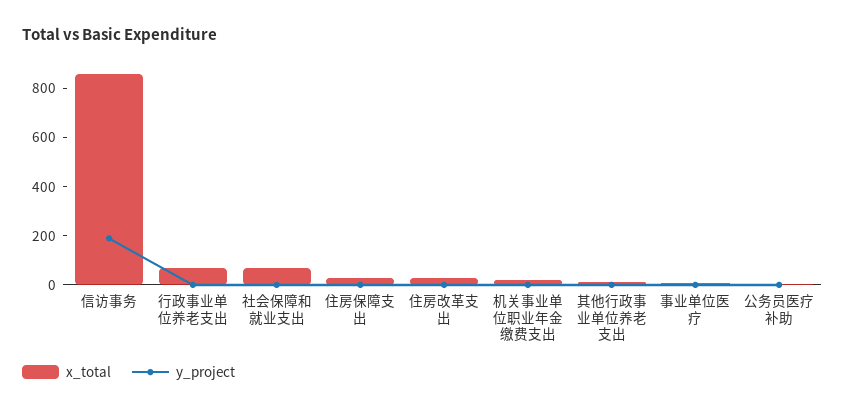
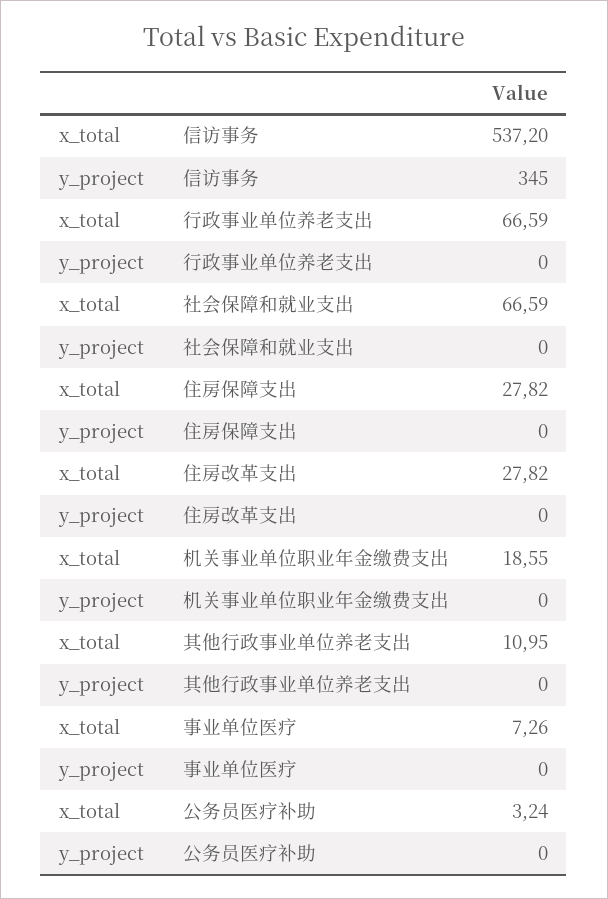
  {
    "x_total": {
-     "信访事务": 850,
+     "信访事务": 537.2,
      "行政事业单位养老支出": 66.59,
      "社会保障和就业支出": 66.59,
      "住房保障支出": 27.82,
      "住房改革支出": 27.82,
      "机关事业单位职业年金缴费支出": 18.55,
      "其他行政事业单位养老支出": 10.95,
      "事业单位医疗": 7.26,
      "公务员医疗补助": 3.24
    },
    "y_project": {
-     "信访事务": 200,
+     "信访事务": 345,
      "行政事业单位养老支出": 0,
      "社会保障和就业支出": 0,
      "住房保障支出": 0,
      "住房改革支出": 0,
      "机关事业单位职业年金缴费支出": 0,
      "其他行政事业单位养老支出": 0,
      "事业单位医疗": 0,
      "公务员医疗补助": 0
    }
  }

